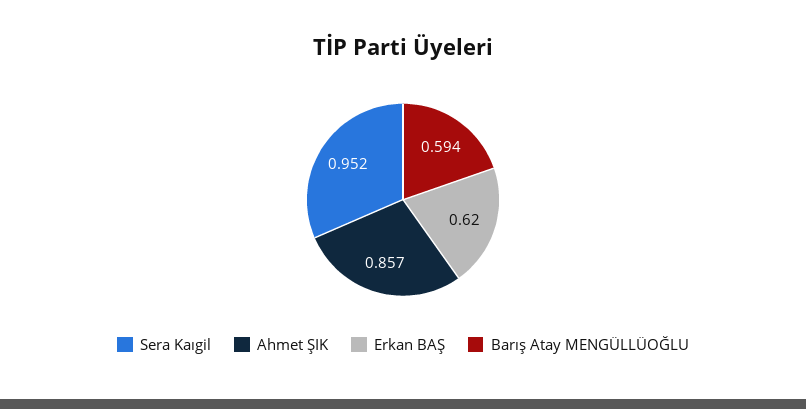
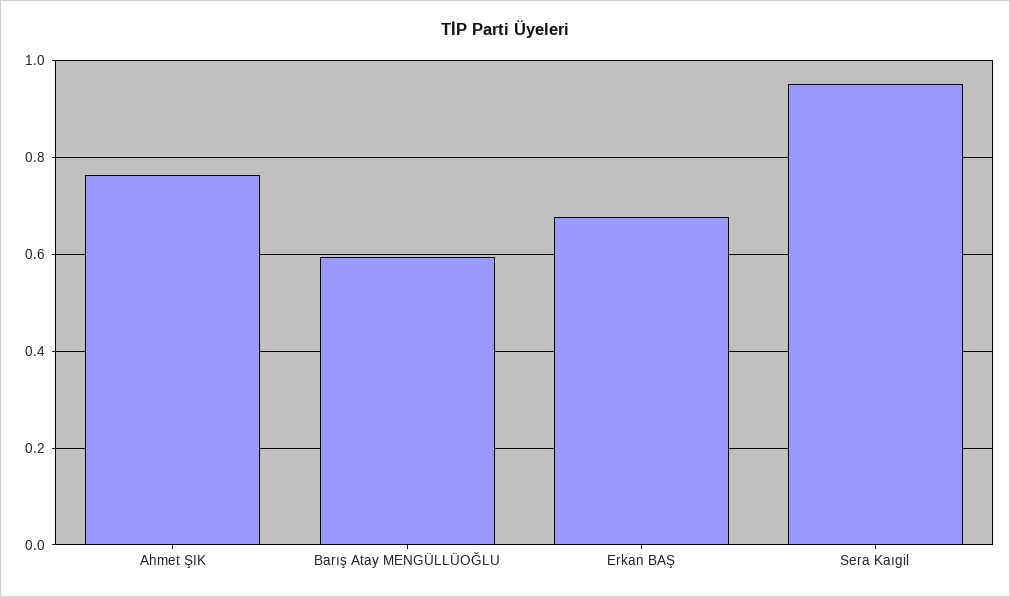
  {
    "Sera Kaıgil": 0.952,
-   "Ahmet ŞIK": 0.857,
+   "Ahmet ŞIK": 0.76,
-   "Erkan BAŞ": 0.62,
+   "Erkan BAŞ": 0.68,
    "Barış Atay MENGÜLLÜOĞLU": 0.594
  }

